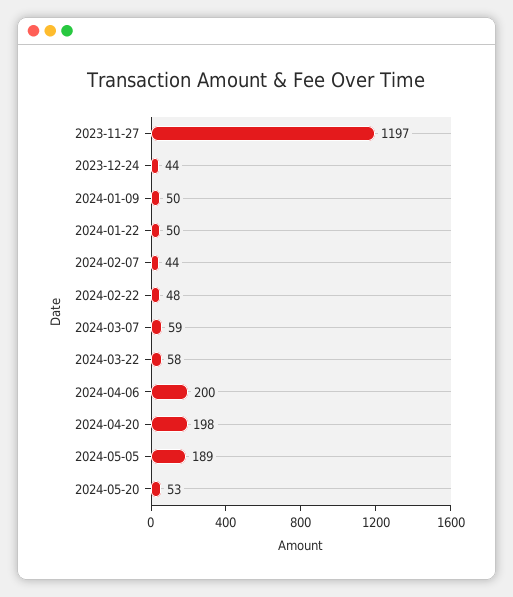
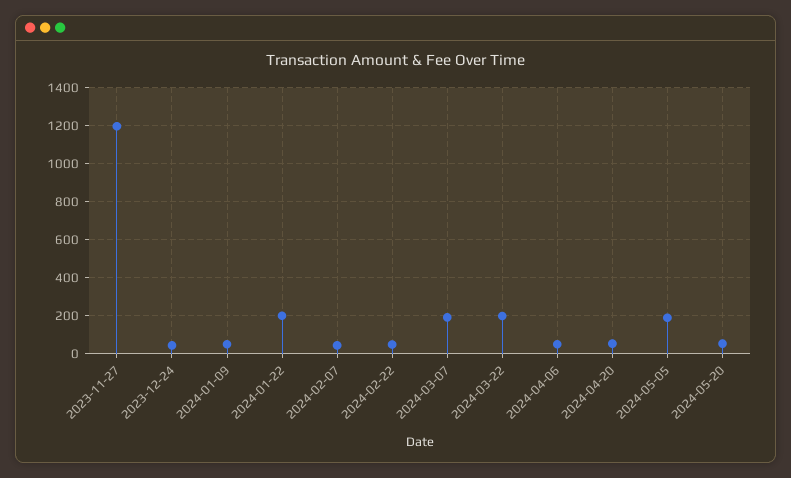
  {
    "2023-11-27": 1197,
    "2023-12-24": 44,
    "2024-01-09": 50,
-   "2024-01-22": 50,
+   "2024-01-22": 200,
    "2024-02-07": 44,
    "2024-02-22": 48,
-   "2024-03-07": 59,
+   "2024-03-07": 200,
-   "2024-03-22": 58,
+   "2024-03-22": 200,
-   "2024-04-06": 200,
+   "2024-04-06": 50,
-   "2024-04-20": 198,
+   "2024-04-20": 50,
    "2024-05-05": 189,
    "2024-05-20": 53
  }

